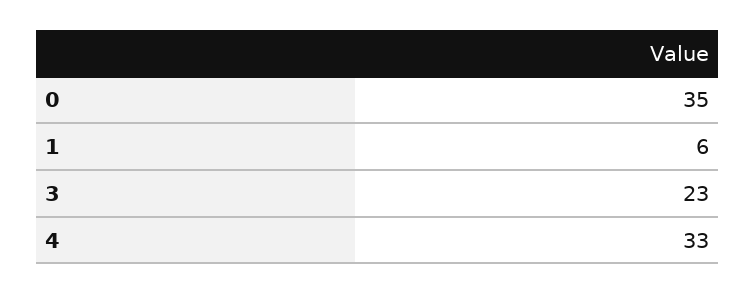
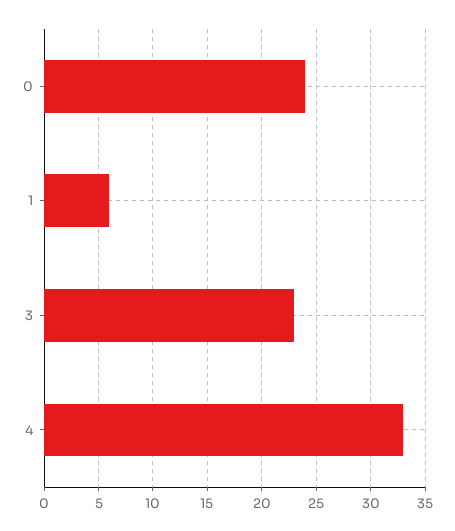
  {
-   "0": 35,
+   "0": 24,
    "1": 6,
    "3": 23,
    "4": 33
  }

